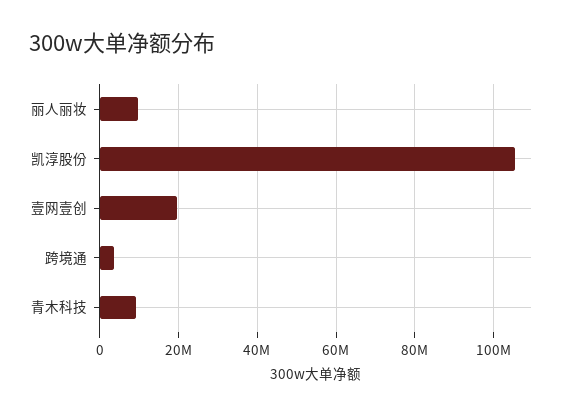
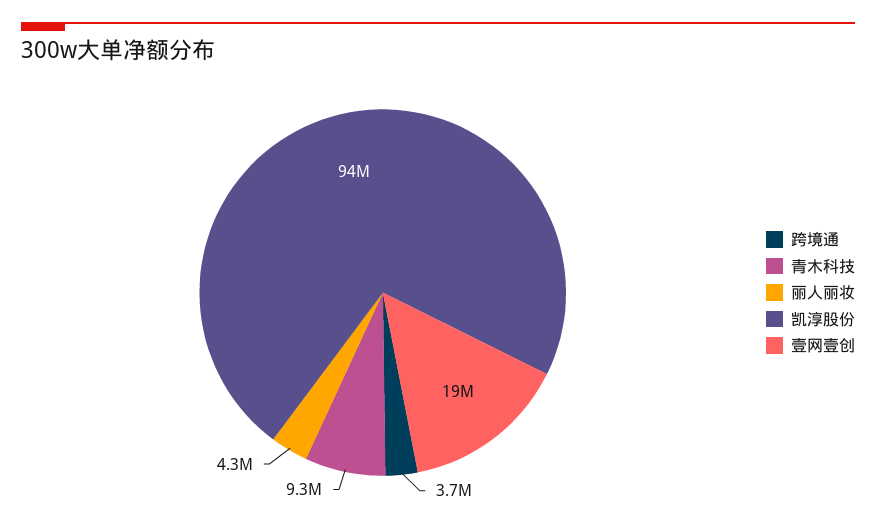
  {
-   "丽人丽妆": 10000000,
+   "丽人丽妆": 4300000,
-   "凯淳股份": 106000000,
+   "凯淳股份": 94000000,
    "壹网壹创": 19000000,
    "跨境通": 3700000,
    "青木科技": 9300000
  }

